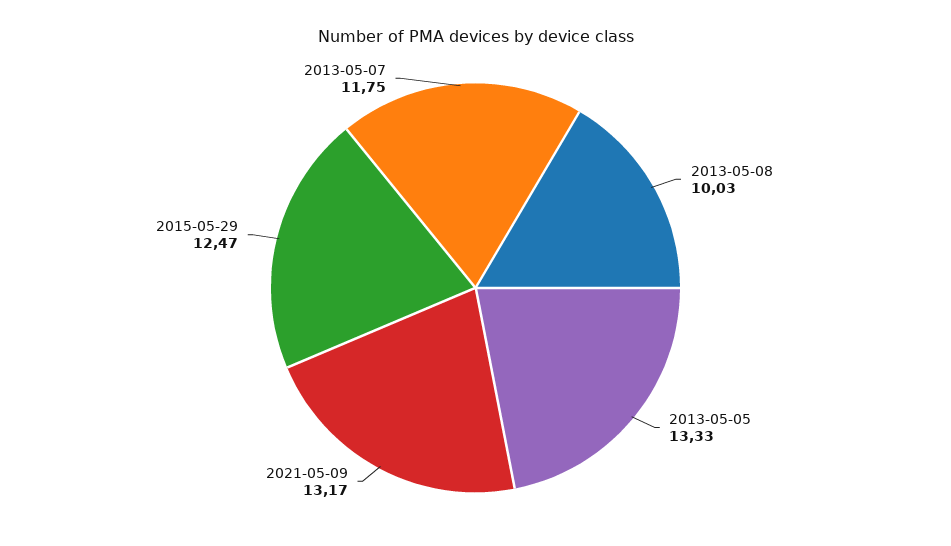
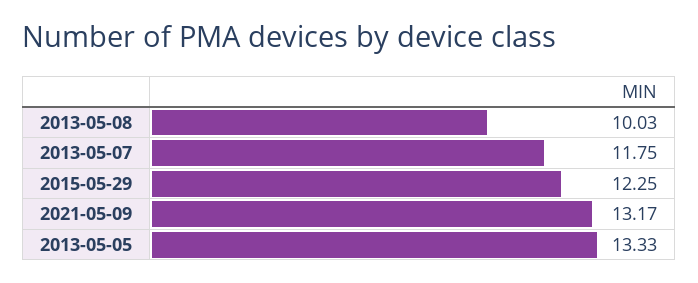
  {
    "2013-05-08": 10.03,
    "2013-05-05": 13.33,
    "2021-05-09": 13.17,
-   "2015-05-29": 12.47,
+   "2015-05-29": 12.25,
    "2013-05-07": 11.75
  }

